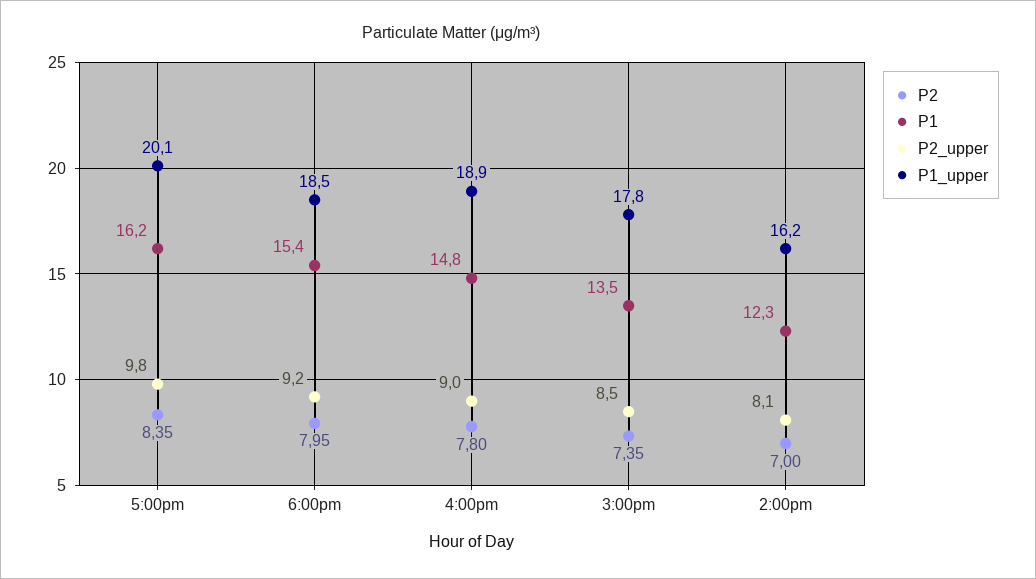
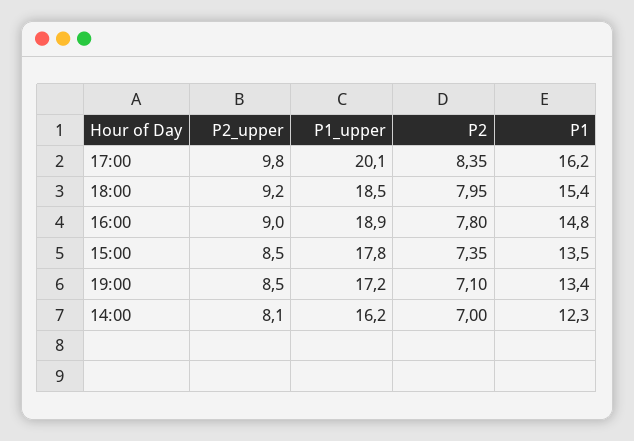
  {
    "P2": {
      "5:00pm": 8.35,
      "6:00pm": 7.95,
      "4:00pm": 7.8,
      "3:00pm": 7.35,
-     "2:00pm": 7
+     "2:00pm": 7,
+     "19:00": 7.1
    },
    "P1": {
      "5:00pm": 16.2,
      "6:00pm": 15.4,
      "4:00pm": 14.8,
      "3:00pm": 13.5,
-     "2:00pm": 12.3
+     "2:00pm": 12.3,
+     "19:00": 13.4
    },
    "P2_upper": {
      "5:00pm": 9.8,
      "6:00pm": 9.2,
      "4:00pm": 9,
      "3:00pm": 8.5,
-     "2:00pm": 8.1
+     "2:00pm": 8.1,
+     "19:00": 8.5
    },
    "P1_upper": {
      "5:00pm": 20.1,
      "6:00pm": 18.5,
      "4:00pm": 18.9,
      "3:00pm": 17.8,
-     "2:00pm": 16.2
+     "2:00pm": 16.2,
+     "19:00": 17.2
    }
  }

